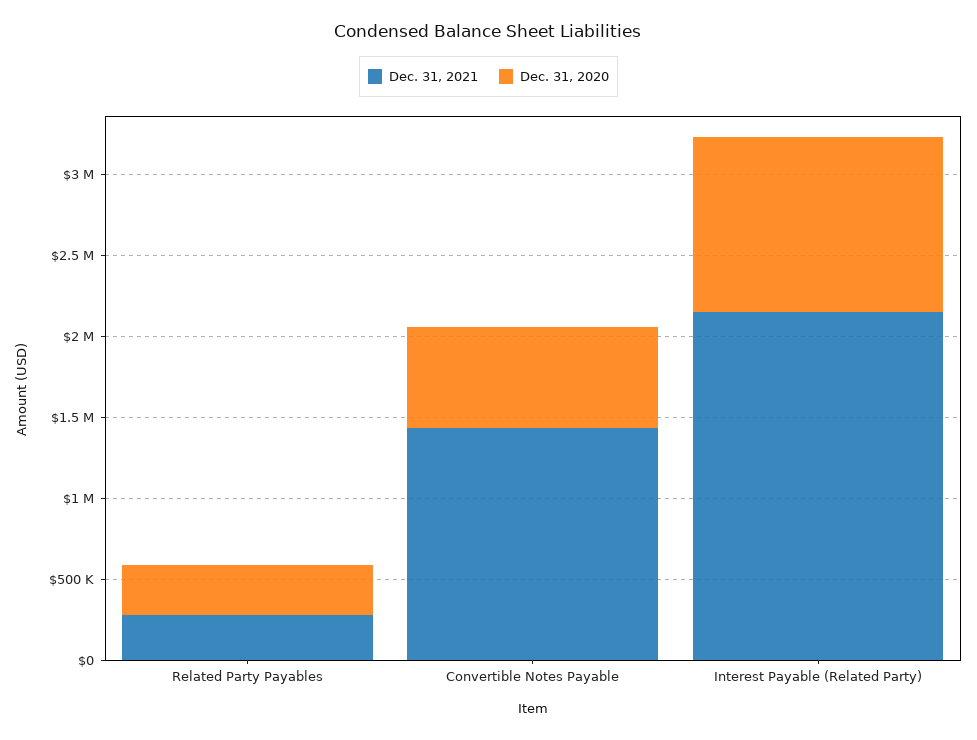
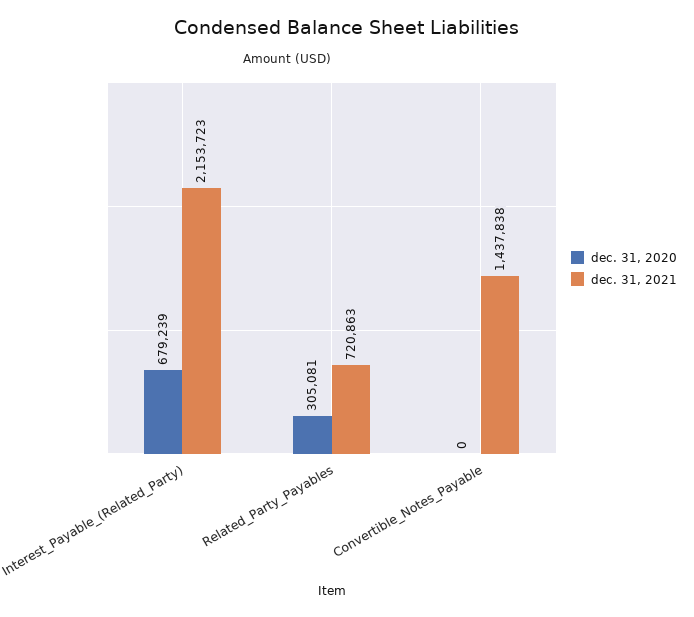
  {
    "Dec. 31, 2021": {
-     "Related Party Payables": 300000,
+     "Related Party Payables": 720863,
      "Convertible Notes Payable": 1437838,
      "Interest Payable (Related Party)": 2153723
    },
    "Dec. 31, 2020": {
      "Related Party Payables": 305081,
-     "Convertible Notes Payable": 600000,
+     "Convertible Notes Payable": 0,
-     "Interest Payable (Related Party)": 1100000
+     "Interest Payable (Related Party)": 679239
    }
  }

